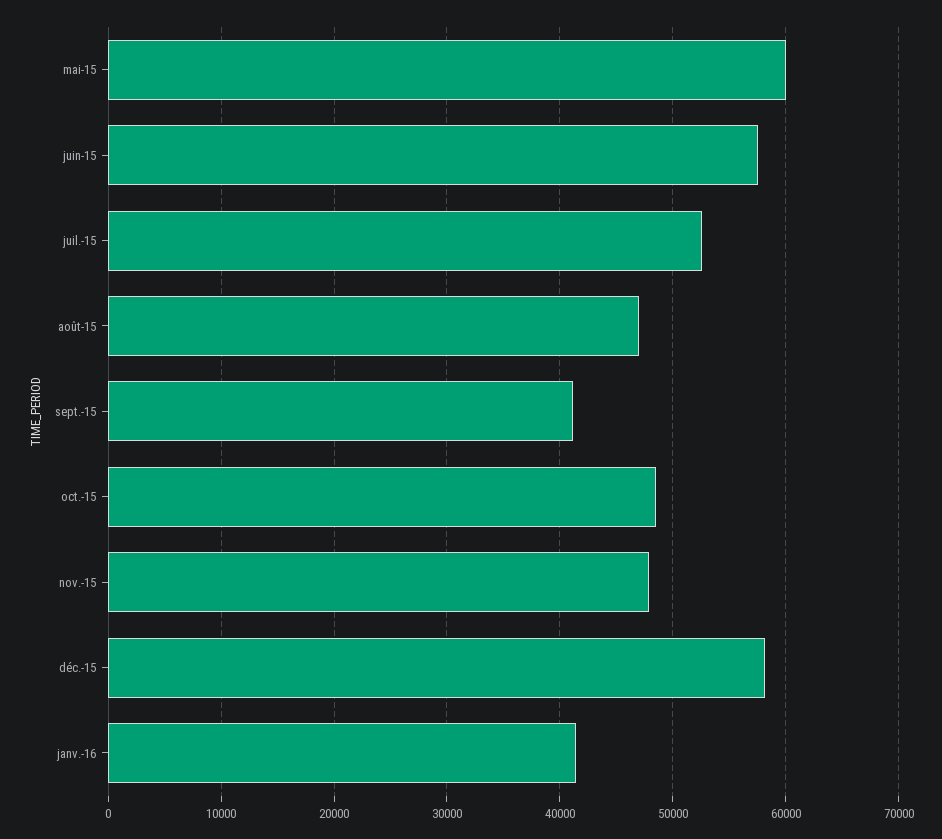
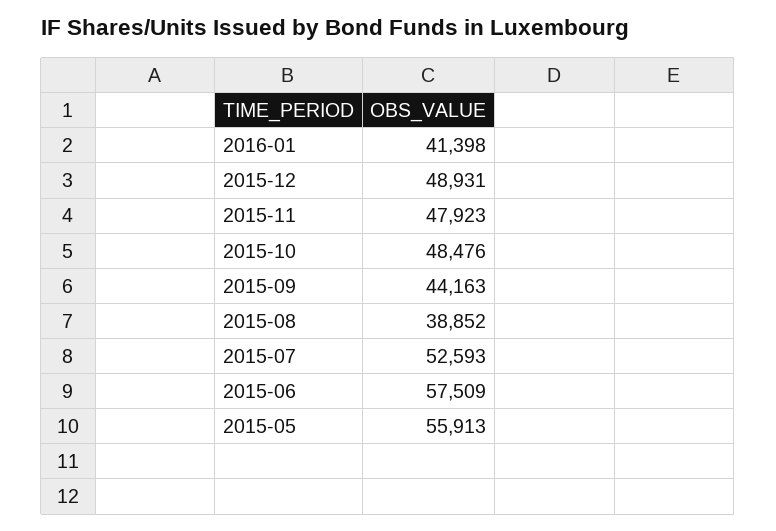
  {
-   "mai-15": 60000,
+   "mai-15": 55913,
    "juin-15": 57509,
    "juil.-15": 52593,
-   "août-15": 47000,
+   "août-15": 38852,
-   "sept.-15": 41000,
+   "sept.-15": 44163,
    "oct.-15": 48476,
    "nov.-15": 47923,
-   "déc.-15": 58000,
+   "déc.-15": 48931,
    "janv.-16": 41398
  }

